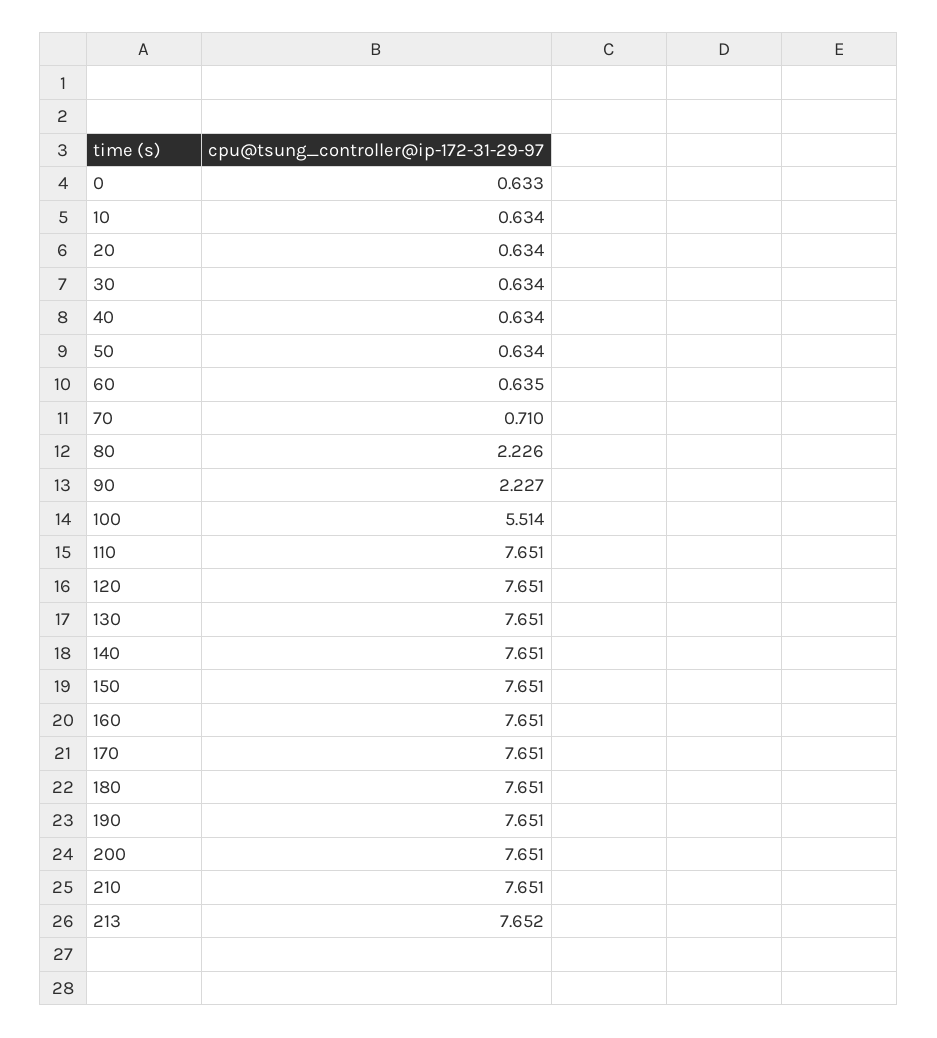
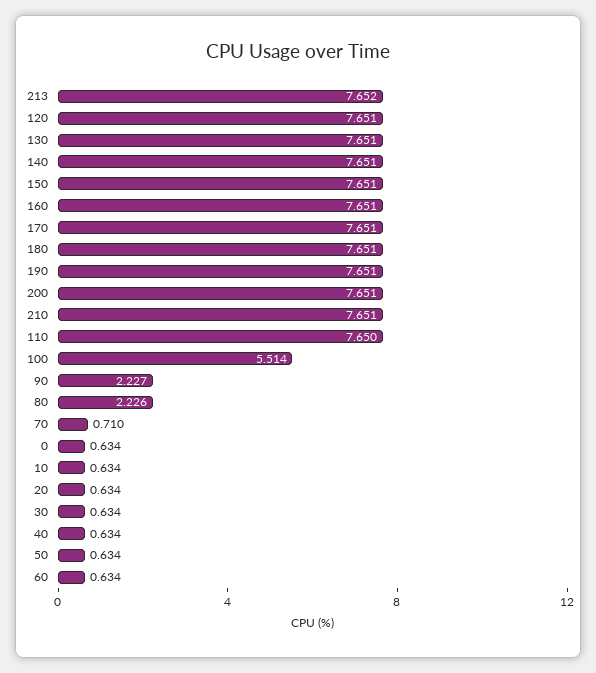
  {
-   "0": 0.633,
+   "0": 0.634,
    "10": 0.634,
    "20": 0.634,
    "30": 0.634,
    "40": 0.634,
    "50": 0.634,
-   "60": 0.635,
+   "60": 0.634,
    "70": 0.71,
    "80": 2.226,
    "90": 2.227,
    "100": 5.514,
-   "110": 7.651,
+   "110": 7.65,
    "120": 7.651,
    "130": 7.651,
    "140": 7.651,
    "150": 7.651,
    "160": 7.651,
    "170": 7.651,
    "180": 7.651,
    "190": 7.651,
    "200": 7.651,
    "210": 7.651,
    "213": 7.652
  }

